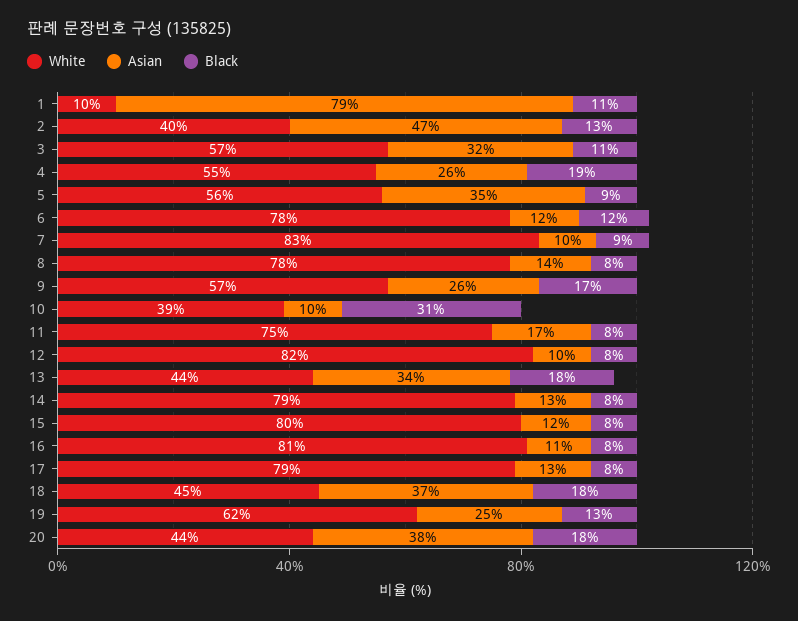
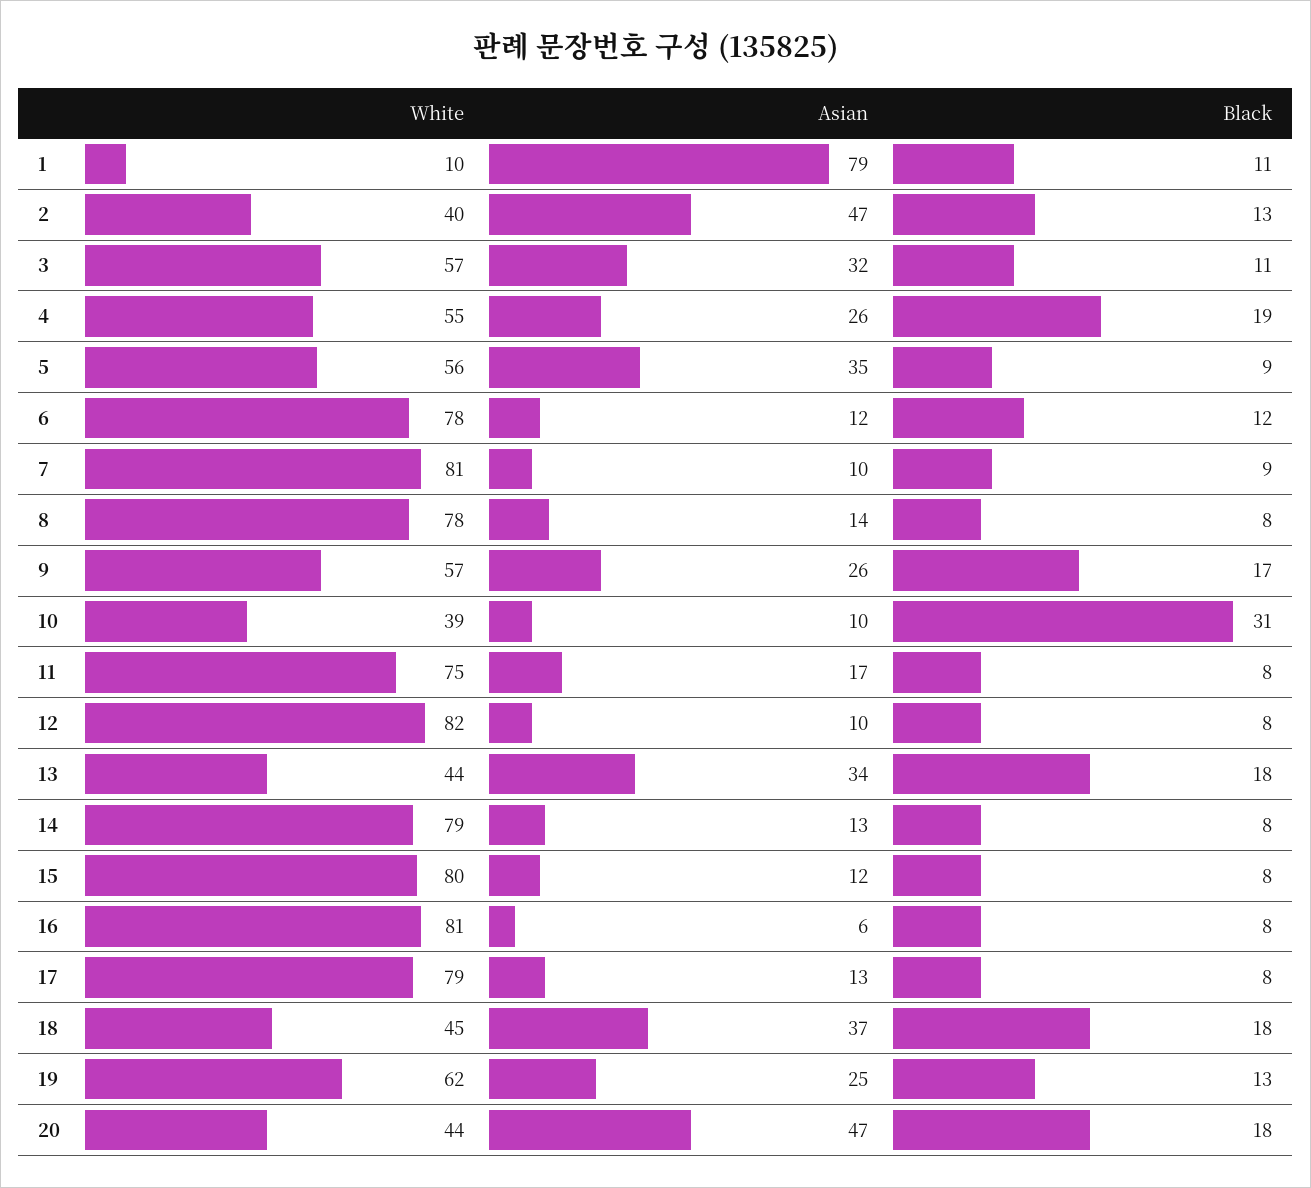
  {
    "White": {
      "1": 10,
      "2": 40,
      "3": 57,
      "4": 55,
      "5": 56,
      "6": 78,
-     "7": 83,
+     "7": 81,
      "8": 78,
      "9": 57,
      "10": 39,
      "11": 75,
      "12": 82,
      "13": 44,
      "14": 79,
      "15": 80,
      "16": 81,
      "17": 79,
      "18": 45,
      "19": 62,
      "20": 44
    },
    "Asian": {
      "1": 79,
      "2": 47,
      "3": 32,
      "4": 26,
      "5": 35,
      "6": 12,
      "7": 10,
      "8": 14,
      "9": 26,
      "10": 10,
      "11": 17,
      "12": 10,
      "13": 34,
      "14": 13,
      "15": 12,
-     "16": 11,
+     "16": 6,
      "17": 13,
      "18": 37,
      "19": 25,
-     "20": 38
+     "20": 47
    },
    "Black": {
      "1": 11,
      "2": 13,
      "3": 11,
      "4": 19,
      "5": 9,
      "6": 12,
      "7": 9,
      "8": 8,
      "9": 17,
      "10": 31,
      "11": 8,
      "12": 8,
      "13": 18,
      "14": 8,
      "15": 8,
      "16": 8,
      "17": 8,
      "18": 18,
      "19": 13,
      "20": 18
    }
  }

